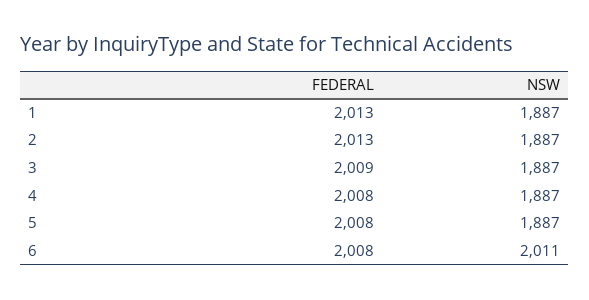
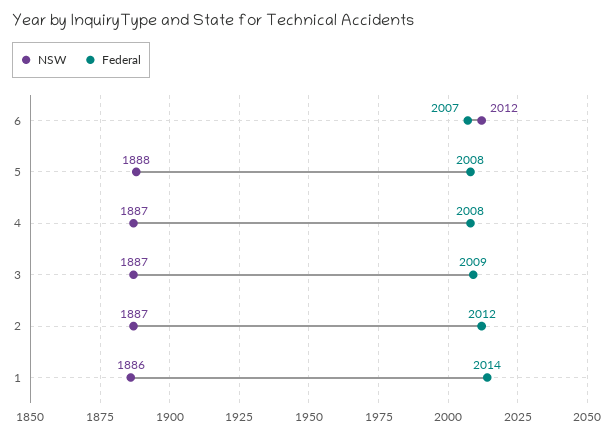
  {
    "FEDERAL": {
-     "1": 2013,
+     "1": 2014,
-     "2": 2013,
+     "2": 2012,
      "3": 2009,
      "4": 2008,
      "5": 2008,
-     "6": 2008
+     "6": 2007
    },
    "NSW": {
-     "1": 1887,
+     "1": 1886,
      "2": 1887,
      "3": 1887,
      "4": 1887,
-     "5": 1887,
+     "5": 1888,
-     "6": 2011
+     "6": 2012
    }
  }

